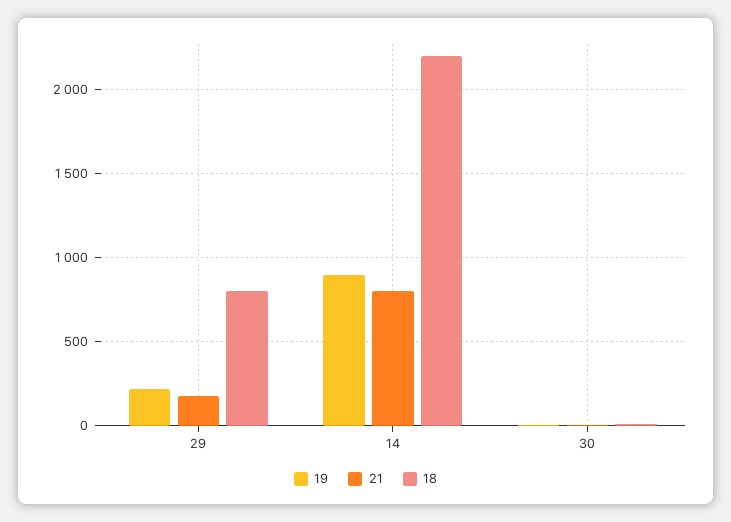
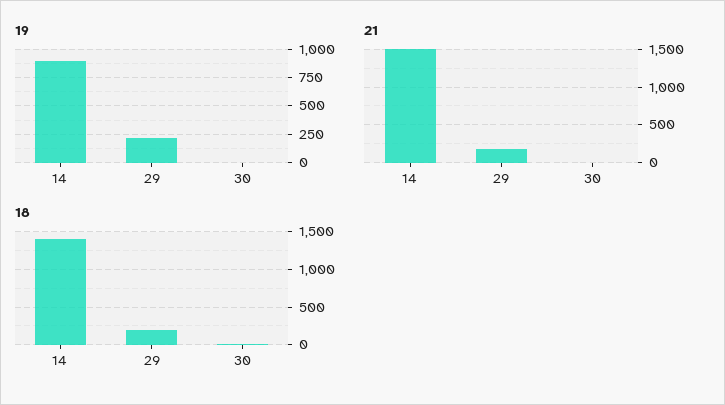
  {
    "19": {
      "29": 200,
      "14": 900,
      "30": 0
    },
    "21": {
      "29": 200,
-     "14": 800,
+     "14": 1500,
      "30": 0
    },
    "18": {
-     "29": 800,
+     "29": 200,
-     "14": 2200,
+     "14": 1400,
      "30": 0
    }
  }

